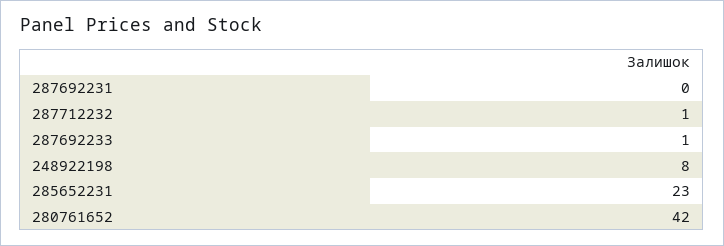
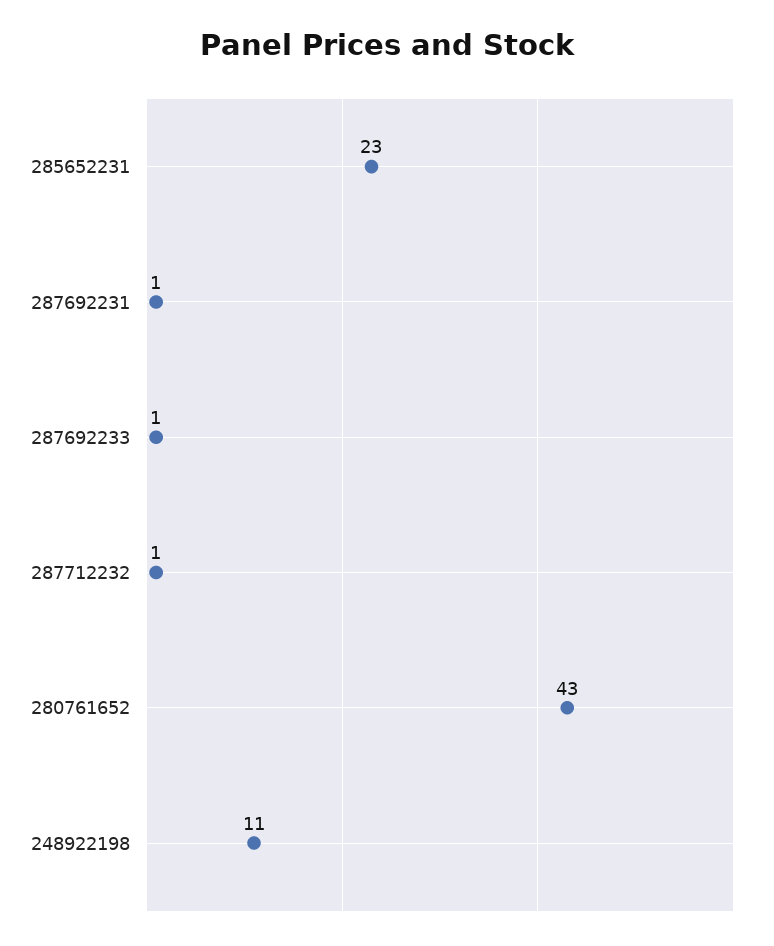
  {
-   "287692231": 0,
+   "287692231": 1,
    "287712232": 1,
    "287692233": 1,
-   "248922198": 8,
+   "248922198": 11,
    "285652231": 23,
-   "280761652": 42
+   "280761652": 43
  }

